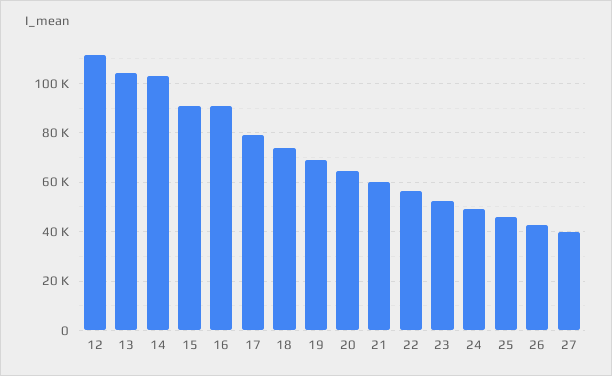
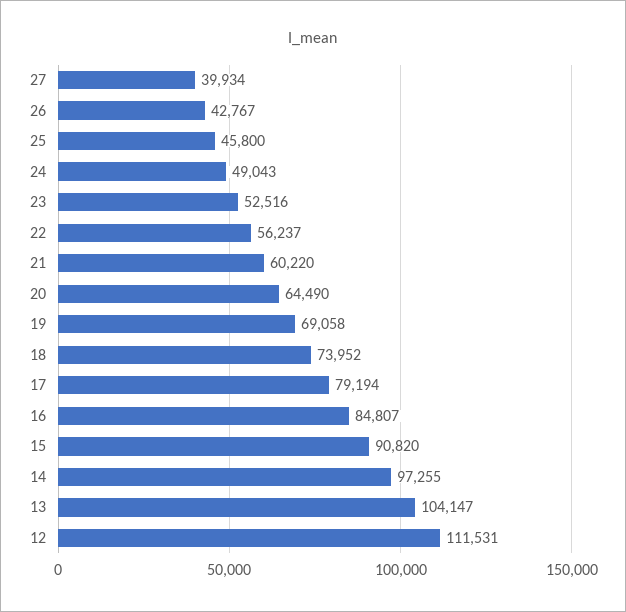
  {
    "12": 111531,
    "13": 104147,
-   "14": 102500,
+   "14": 97255,
    "15": 90820,
-   "16": 90000,
+   "16": 84807,
    "17": 79194,
    "18": 73952,
    "19": 69058,
    "20": 64490,
    "21": 60220,
    "22": 56237,
    "23": 52516,
    "24": 49043,
    "25": 45800,
    "26": 42767,
    "27": 39934
  }

